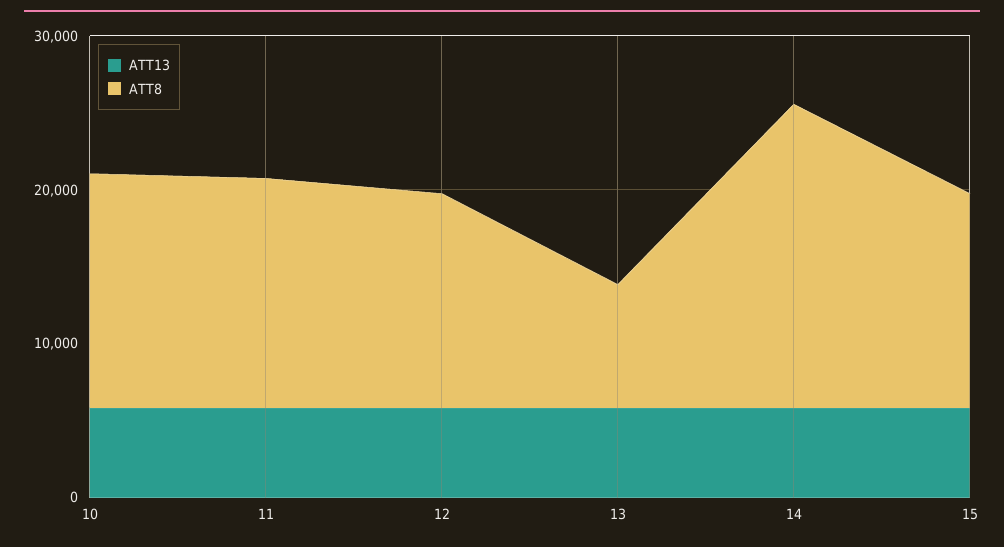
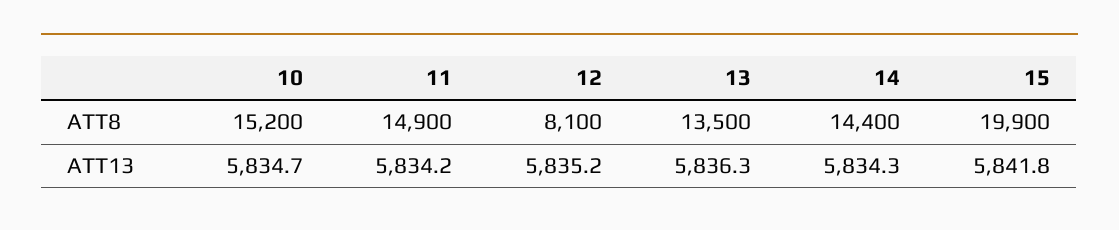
  {
    "ATT13": {
      "10": 5834.7,
      "11": 5834.2,
      "12": 5835.2,
      "13": 5836.3,
      "14": 5834.3,
      "15": 5841.8
    },
    "ATT8": {
      "10": 15200,
      "11": 14900,
-     "12": 14000,
+     "12": 8100,
-     "13": 8000,
+     "13": 13500,
-     "14": 20000,
+     "14": 14400,
-     "15": 14000
+     "15": 19900
    }
  }

